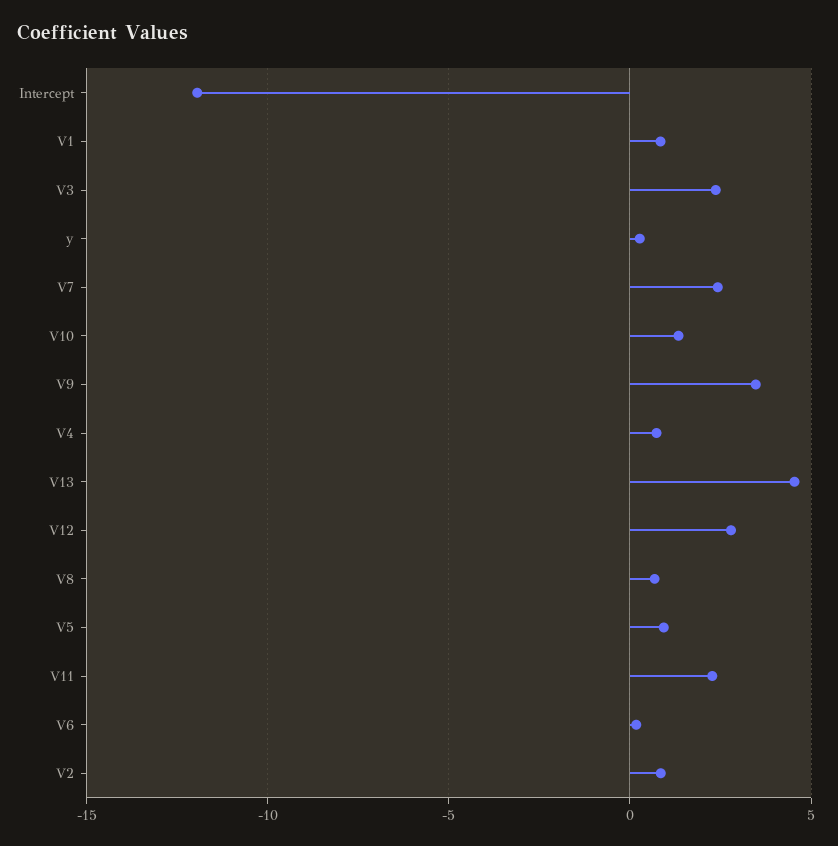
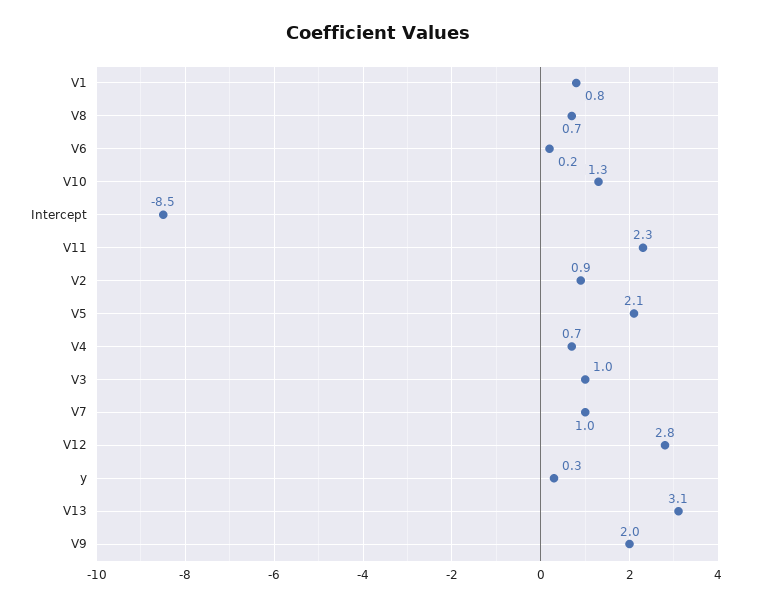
  {
-   "Intercept": -12,
+   "Intercept": -8.5,
    "V1": 0.8,
-   "V3": 2.5,
+   "V3": 1,
    "y": 0.3,
-   "V7": 2.5,
+   "V7": 1,
    "V10": 1.3,
-   "V9": 3.5,
+   "V9": 2,
    "V4": 0.7,
-   "V13": 4.5,
+   "V13": 3.1,
    "V12": 2.8,
    "V8": 0.7,
-   "V5": 1,
+   "V5": 2.1,
    "V11": 2.3,
    "V6": 0.2,
    "V2": 0.9
  }

